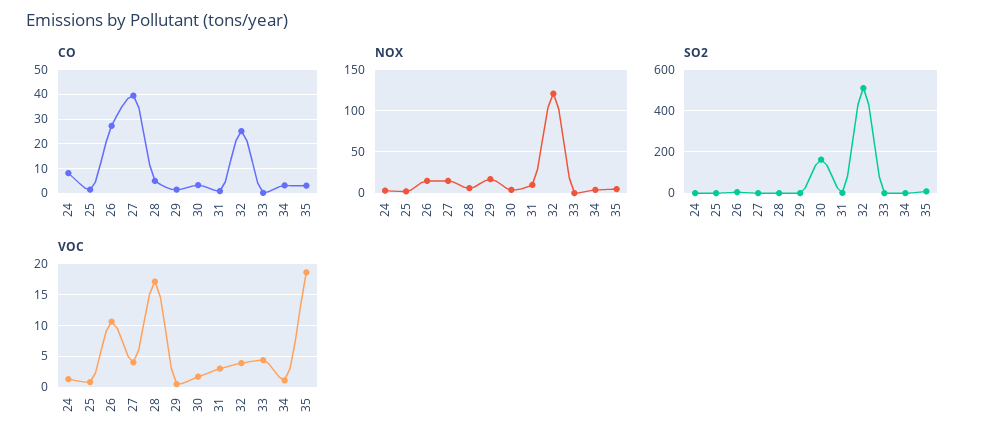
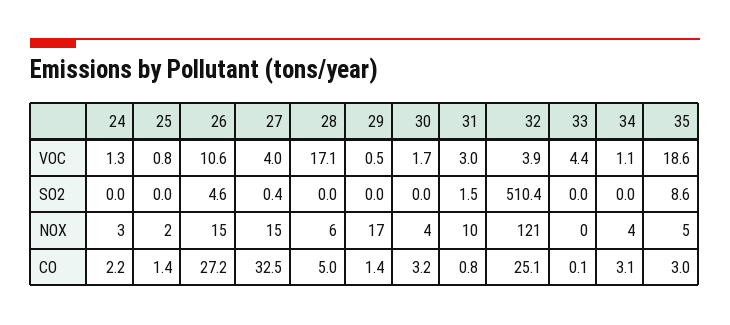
  {
    "CO": {
-     "24": 7.5,
+     "24": 2.2,
      "25": 1.4,
      "26": 27.2,
-     "27": 40,
+     "27": 32.5,
      "28": 5,
      "29": 1.4,
      "30": 3.2,
      "31": 0.8,
      "32": 25.1,
      "33": 0.1,
      "34": 3.1,
      "35": 3
    },
    "NOX": {
      "24": 3,
      "25": 2,
      "26": 15,
      "27": 15,
      "28": 6,
      "29": 17,
      "30": 4,
      "31": 10,
      "32": 121,
      "33": 0,
      "34": 4,
      "35": 5
    },
    "SO2": {
      "24": 0,
      "25": 0,
      "26": 4.6,
      "27": 0.4,
      "28": 0,
      "29": 0,
-     "30": 150,
+     "30": 0,
      "31": 1.5,
      "32": 510.4,
      "33": 0,
      "34": 0,
      "35": 8.6
    },
    "VOC": {
      "24": 1.3,
      "25": 0.8,
      "26": 10.6,
      "27": 4,
      "28": 17.1,
      "29": 0.5,
      "30": 1.7,
      "31": 3,
      "32": 3.9,
      "33": 4.4,
      "34": 1.1,
      "35": 18.6
    }
  }

